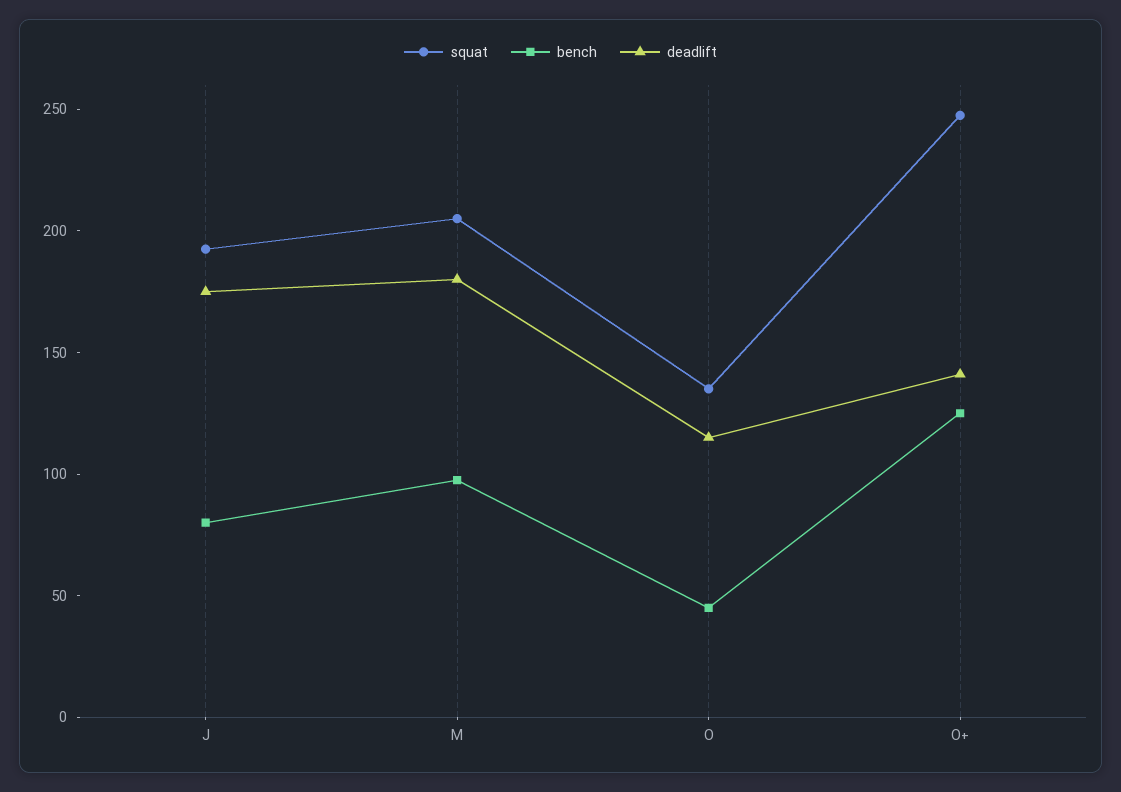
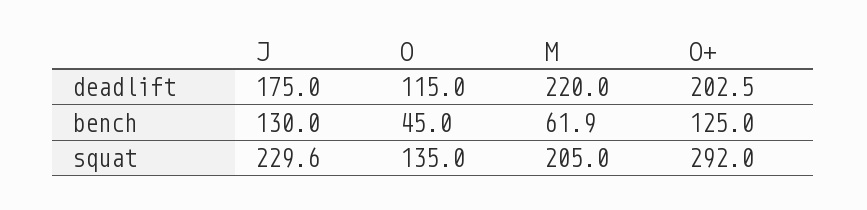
  {
    "squat": {
-     "J": 190,
+     "J": 229.6,
      "M": 205,
      "O": 135,
-     "O+": 250
+     "O+": 292
    },
    "bench": {
-     "J": 80,
+     "J": 130,
-     "M": 100,
+     "M": 61.9,
      "O": 45,
      "O+": 125
    },
    "deadlift": {
      "J": 175,
-     "M": 180,
+     "M": 220,
      "O": 115,
-     "O+": 140
+     "O+": 202.5
    }
  }

